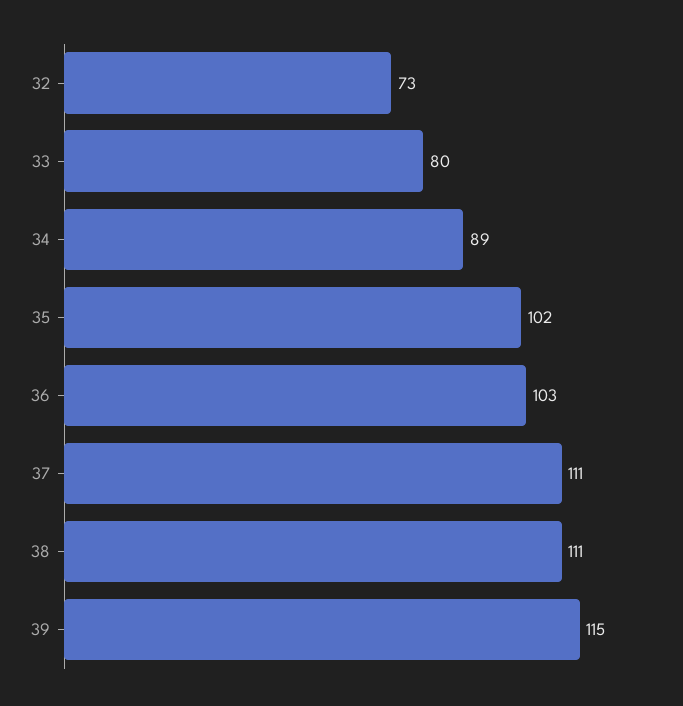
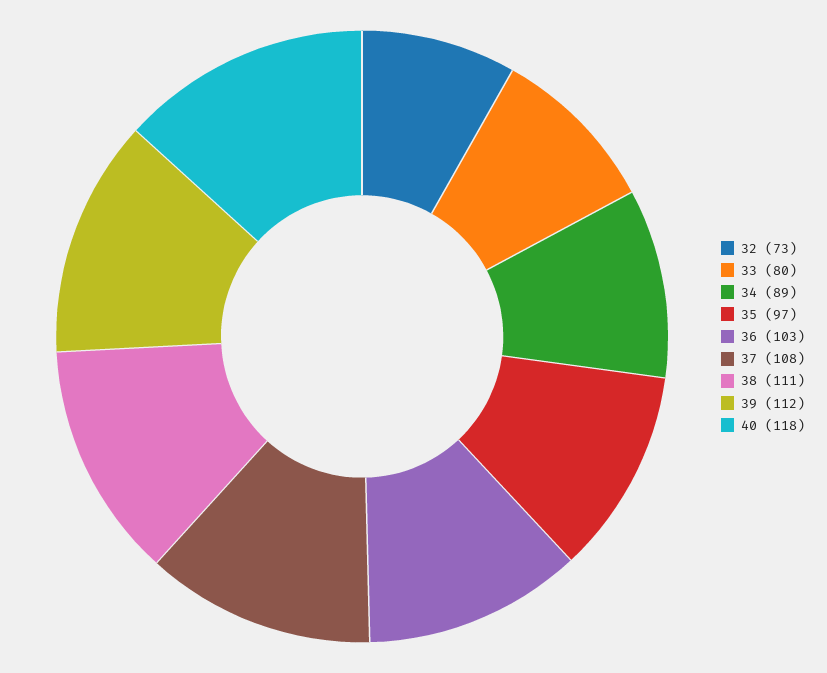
  {
    "32": 73,
    "33": 80,
    "34": 89,
-   "35": 102,
+   "35": 97,
    "36": 103,
-   "37": 111,
+   "37": 108,
    "38": 111,
-   "39": 115
+   "39": 112,
+   "40": 118
  }

